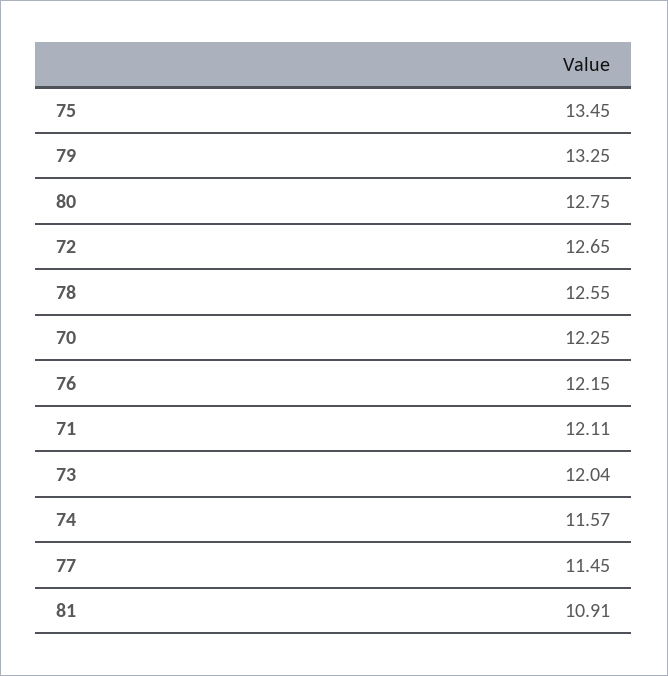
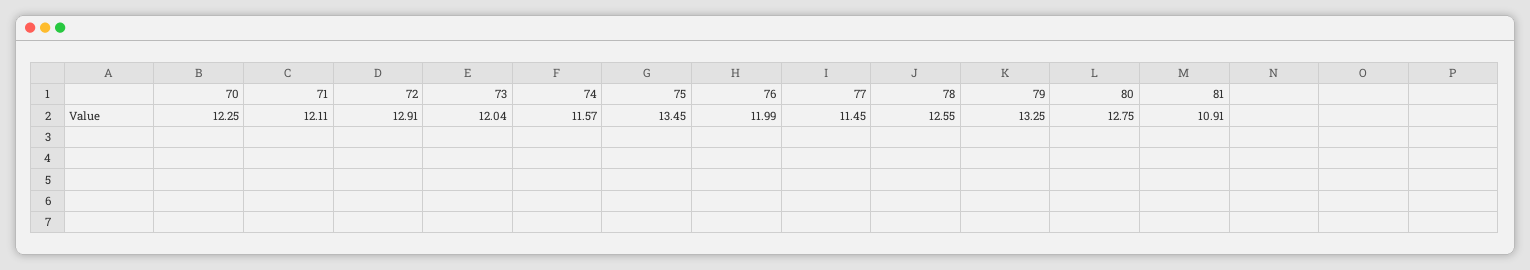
  {
    "75": 13.45,
    "79": 13.25,
    "80": 12.75,
-   "72": 12.65,
+   "72": 12.91,
    "78": 12.55,
    "70": 12.25,
-   "76": 12.15,
+   "76": 11.99,
    "71": 12.11,
    "73": 12.04,
    "74": 11.57,
    "77": 11.45,
    "81": 10.91
  }

